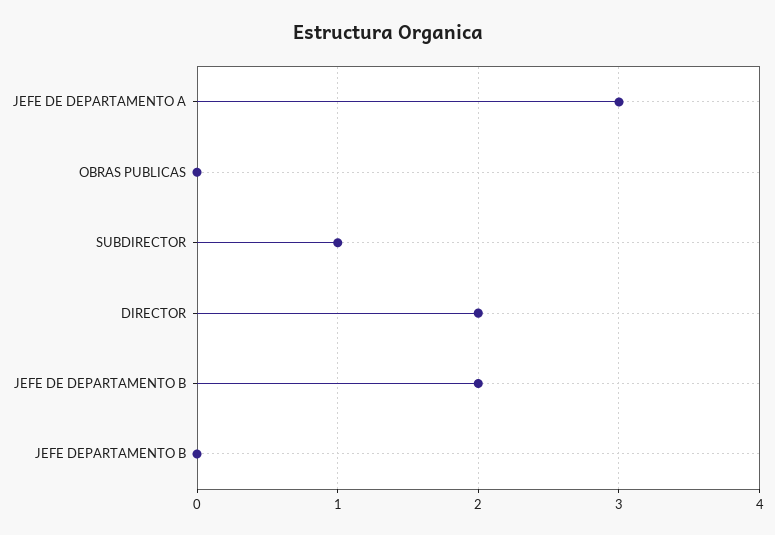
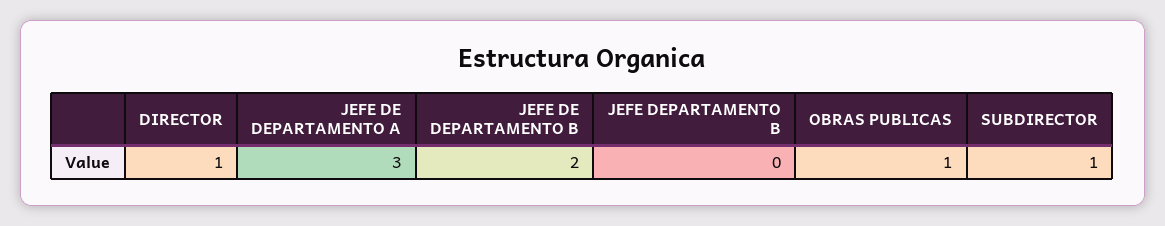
  {
    "JEFE DE DEPARTAMENTO A": 3,
-   "OBRAS PUBLICAS": 0,
+   "OBRAS PUBLICAS": 1,
    "SUBDIRECTOR": 1,
-   "DIRECTOR": 2,
+   "DIRECTOR": 1,
    "JEFE DE DEPARTAMENTO B": 2,
    "JEFE DEPARTAMENTO B": 0
  }

